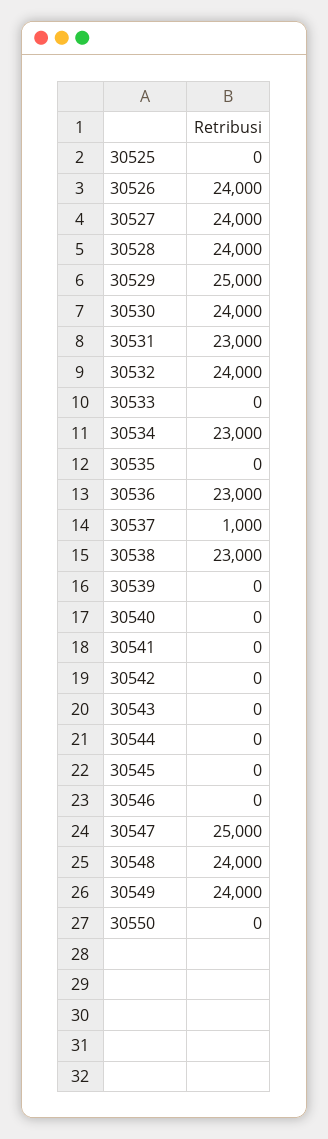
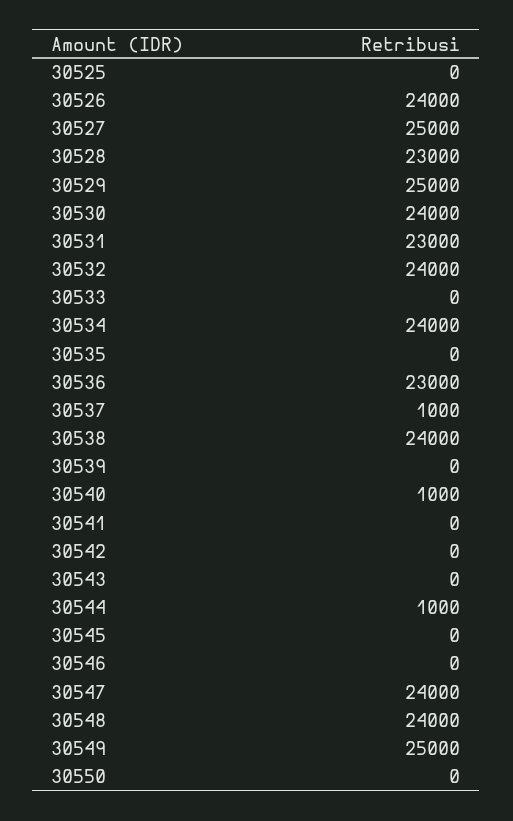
  {
    "30525": 0,
    "30526": 24000,
-   "30527": 24000,
+   "30527": 25000,
-   "30528": 24000,
+   "30528": 23000,
    "30529": 25000,
    "30530": 24000,
    "30531": 23000,
    "30532": 24000,
    "30533": 0,
-   "30534": 23000,
+   "30534": 24000,
    "30535": 0,
    "30536": 23000,
    "30537": 1000,
-   "30538": 23000,
+   "30538": 24000,
    "30539": 0,
-   "30540": 0,
+   "30540": 1000,
    "30541": 0,
    "30542": 0,
    "30543": 0,
-   "30544": 0,
+   "30544": 1000,
    "30545": 0,
    "30546": 0,
-   "30547": 25000,
+   "30547": 24000,
    "30548": 24000,
-   "30549": 24000,
+   "30549": 25000,
    "30550": 0
  }

